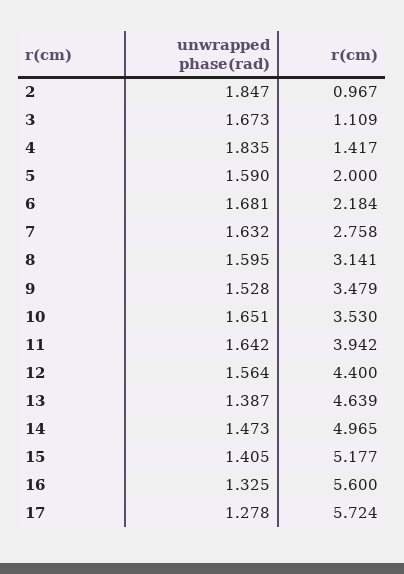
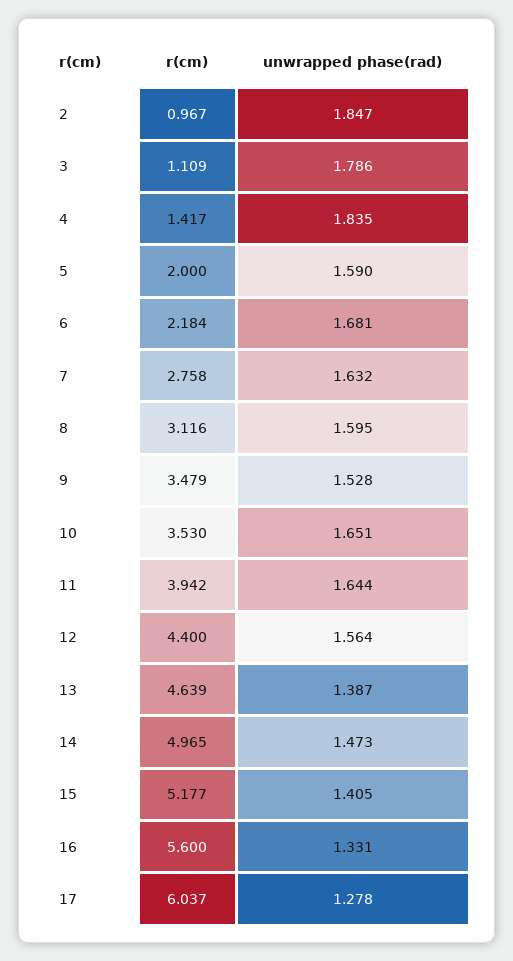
  {
    "unwrapped phase(rad)": {
      "2": 1.847,
-     "3": 1.673,
+     "3": 1.786,
      "4": 1.835,
      "5": 1.59,
      "6": 1.681,
      "7": 1.632,
      "8": 1.595,
      "9": 1.528,
      "10": 1.651,
-     "11": 1.642,
+     "11": 1.644,
      "12": 1.564,
      "13": 1.387,
      "14": 1.473,
      "15": 1.405,
-     "16": 1.325,
+     "16": 1.331,
      "17": 1.278
    },
    "r(cm)": {
      "2": 0.967,
      "3": 1.109,
      "4": 1.417,
      "5": 2,
      "6": 2.184,
      "7": 2.758,
-     "8": 3.141,
+     "8": 3.116,
      "9": 3.479,
      "10": 3.53,
      "11": 3.942,
      "12": 4.4,
      "13": 4.639,
      "14": 4.965,
      "15": 5.177,
      "16": 5.6,
-     "17": 5.724
+     "17": 6.037
    }
  }

